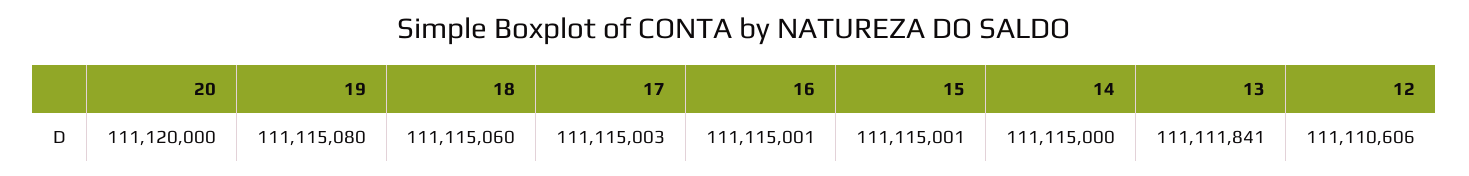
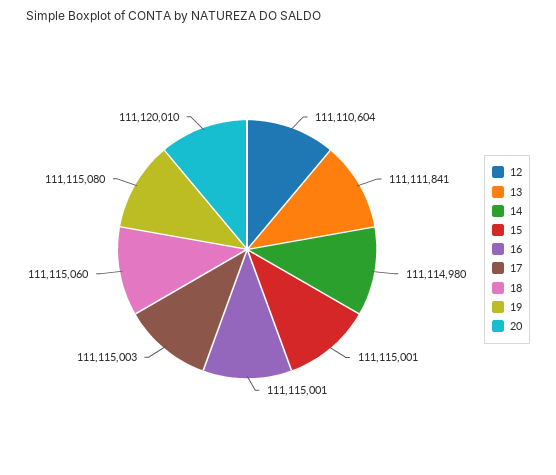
  {
-   "20": 111120000,
+   "20": 111120010,
    "19": 111115080,
    "18": 111115060,
    "17": 111115003,
    "16": 111115001,
    "15": 111115001,
-   "14": 111115000,
+   "14": 111114980,
    "13": 111111841,
-   "12": 111110606
+   "12": 111110604
  }

